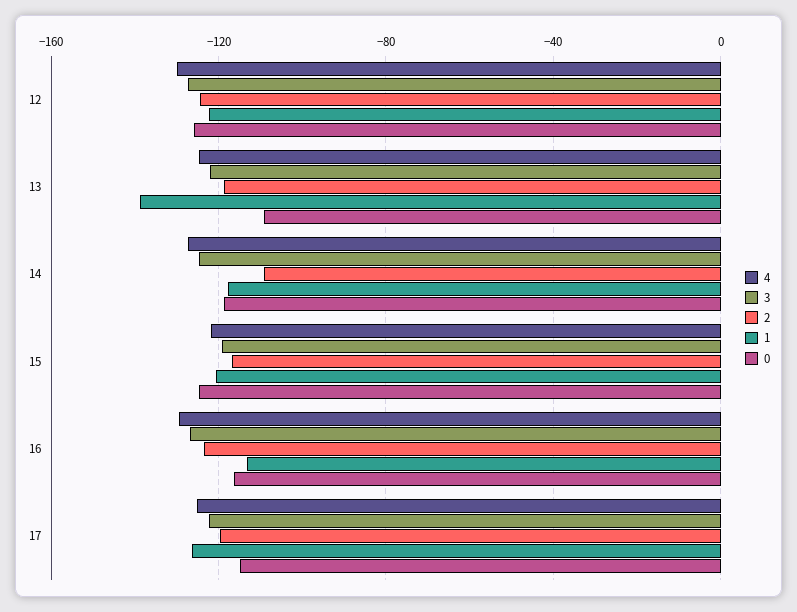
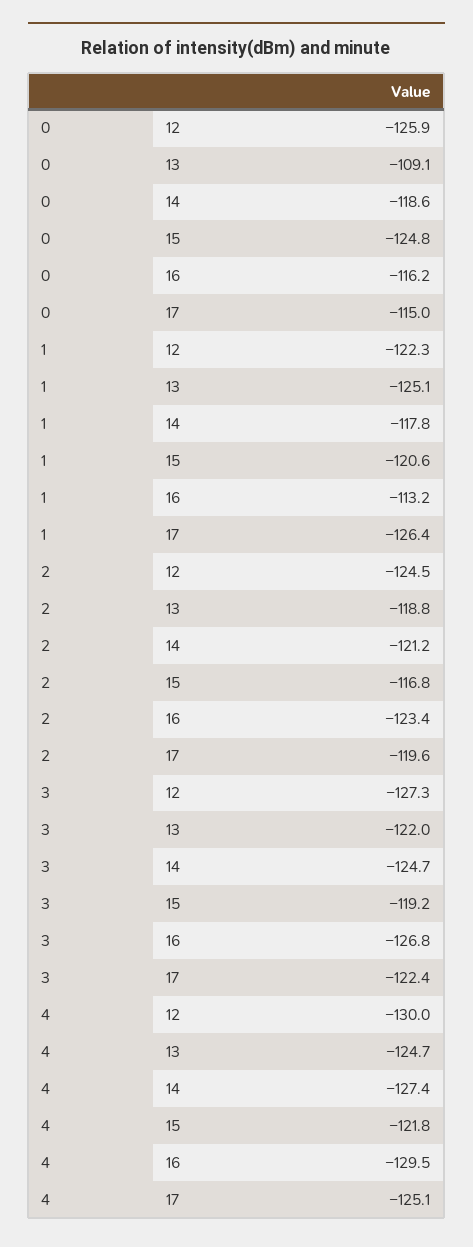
  {
    "4": {
      "12": -130,
      "13": -124.7,
      "14": -127.4,
      "15": -121.8,
      "16": -129.5,
      "17": -125.1
    },
    "3": {
      "12": -127.3,
      "13": -122,
      "14": -124.7,
      "15": -119.2,
      "16": -126.8,
      "17": -122.4
    },
    "2": {
      "12": -124.5,
      "13": -118.8,
-     "14": -110,
+     "14": -121.2,
      "15": -116.8,
      "16": -123.4,
      "17": -119.6
    },
    "1": {
      "12": -122.3,
-     "13": -140,
+     "13": -125.1,
      "14": -117.8,
      "15": -120.6,
      "16": -113.2,
      "17": -126.4
    },
    "0": {
      "12": -125.9,
      "13": -109.1,
      "14": -118.6,
      "15": -124.8,
      "16": -116.2,
      "17": -115
    }
  }

